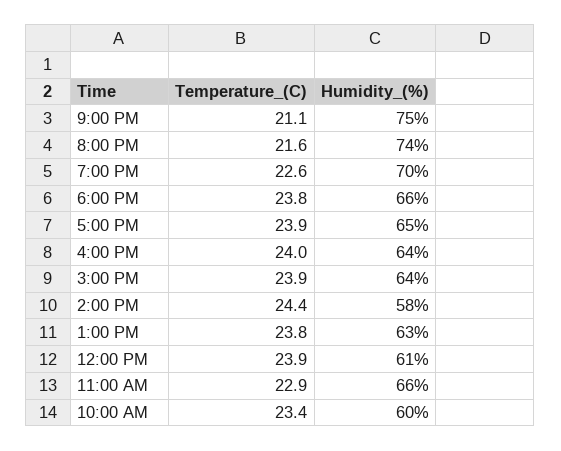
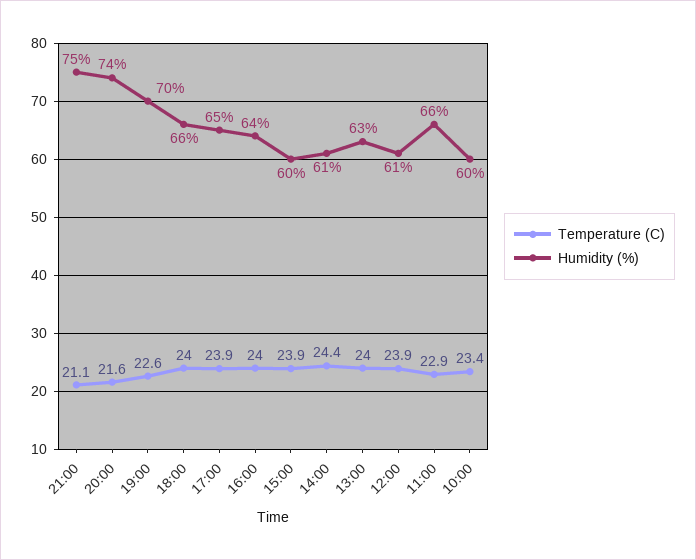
  {
    "Temperature_(C)": {
      "9:00 PM": 21.1,
      "8:00 PM": 21.6,
      "7:00 PM": 22.6,
-     "6:00 PM": 23.8,
+     "6:00 PM": 24,
      "5:00 PM": 23.9,
      "4:00 PM": 24,
      "3:00 PM": 23.9,
      "2:00 PM": 24.4,
-     "1:00 PM": 23.8,
+     "1:00 PM": 24,
      "12:00 PM": 23.9,
      "11:00 AM": 22.9,
      "10:00 AM": 23.4
    },
    "Humidity_(%)": {
      "9:00 PM": 75,
      "8:00 PM": 74,
      "7:00 PM": 70,
      "6:00 PM": 66,
      "5:00 PM": 65,
      "4:00 PM": 64,
-     "3:00 PM": 64,
+     "3:00 PM": 60,
-     "2:00 PM": 58,
+     "2:00 PM": 61,
      "1:00 PM": 63,
      "12:00 PM": 61,
      "11:00 AM": 66,
      "10:00 AM": 60
    }
  }

